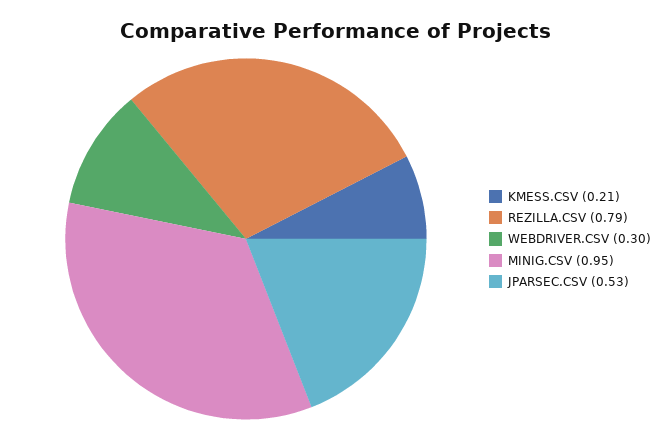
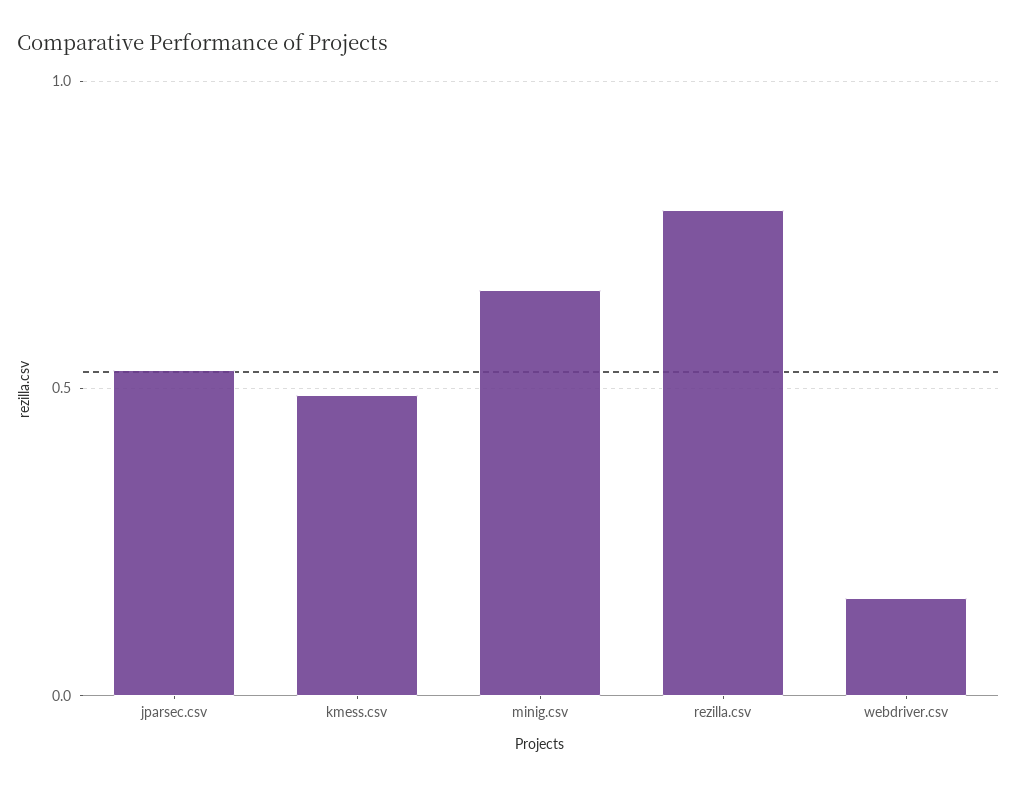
  {
-   "KMESS.CSV": 0.21,
+   "KMESS.CSV": 0.5,
    "REZILLA.CSV": 0.79,
-   "WEBDRIVER.CSV": 0.3,
+   "WEBDRIVER.CSV": 0.15,
-   "MINIG.CSV": 0.95,
+   "MINIG.CSV": 0.65,
    "JPARSEC.CSV": 0.53
  }

